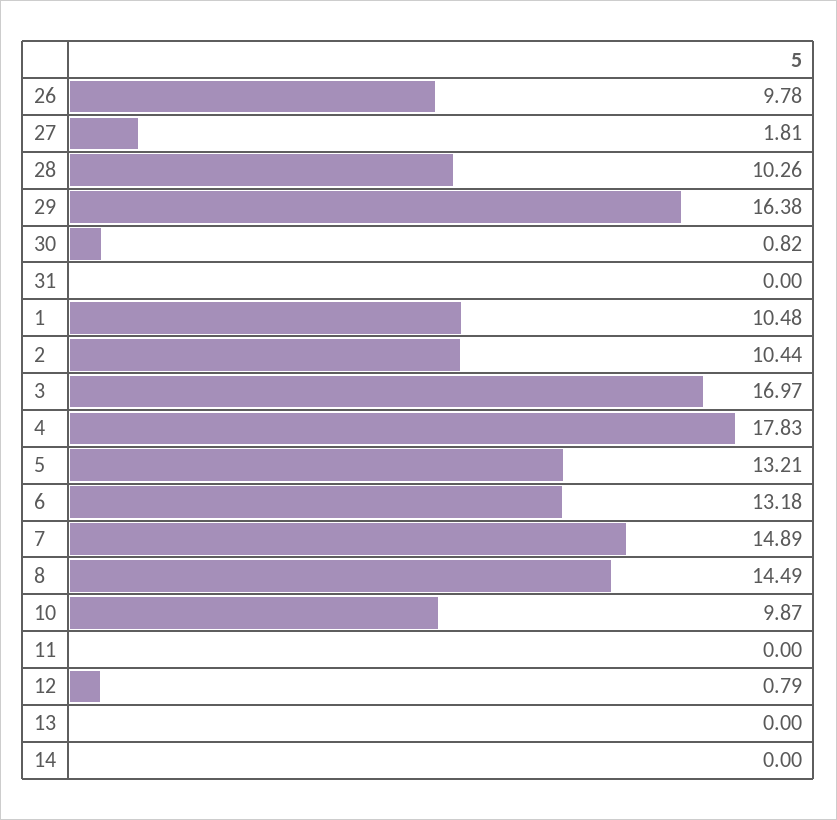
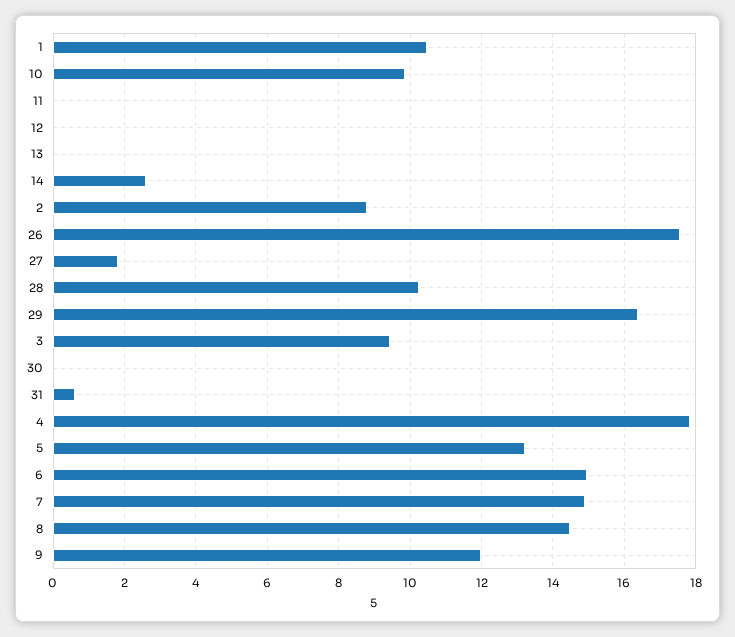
  {
-   "26": 9.78,
+   "26": 17.6,
    "27": 1.81,
    "28": 10.26,
    "29": 16.38,
-   "30": 0.82,
+   "30": 0,
-   "31": 0,
+   "31": 0.6,
    "1": 10.48,
-   "2": 10.44,
+   "2": 8.8,
-   "3": 16.97,
+   "3": 9.4,
    "4": 17.83,
    "5": 13.21,
-   "6": 13.18,
+   "6": 15,
    "7": 14.89,
    "8": 14.49,
    "10": 9.87,
    "11": 0,
-   "12": 0.79,
+   "12": 0,
    "13": 0,
-   "14": 0
+   "14": 2.6,
+   "9": 12
  }

